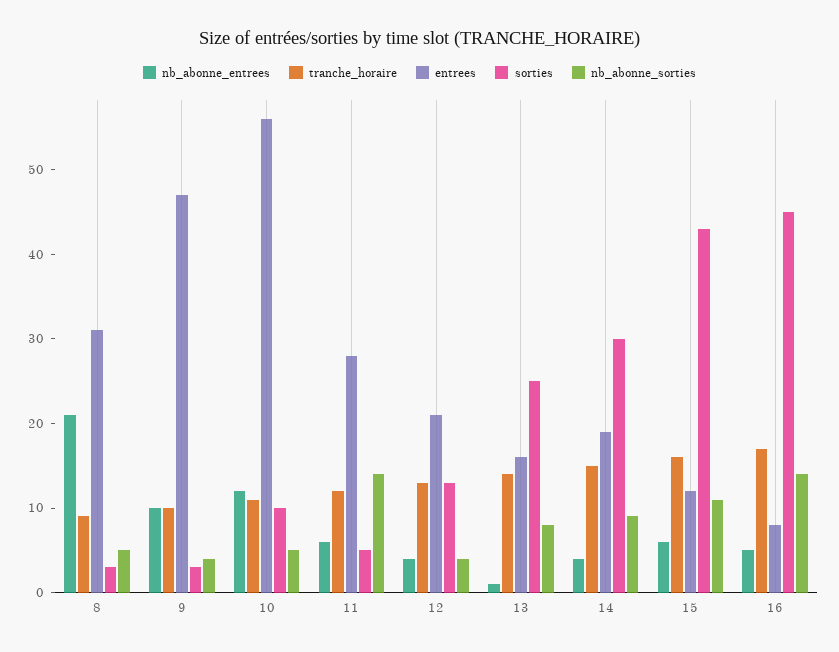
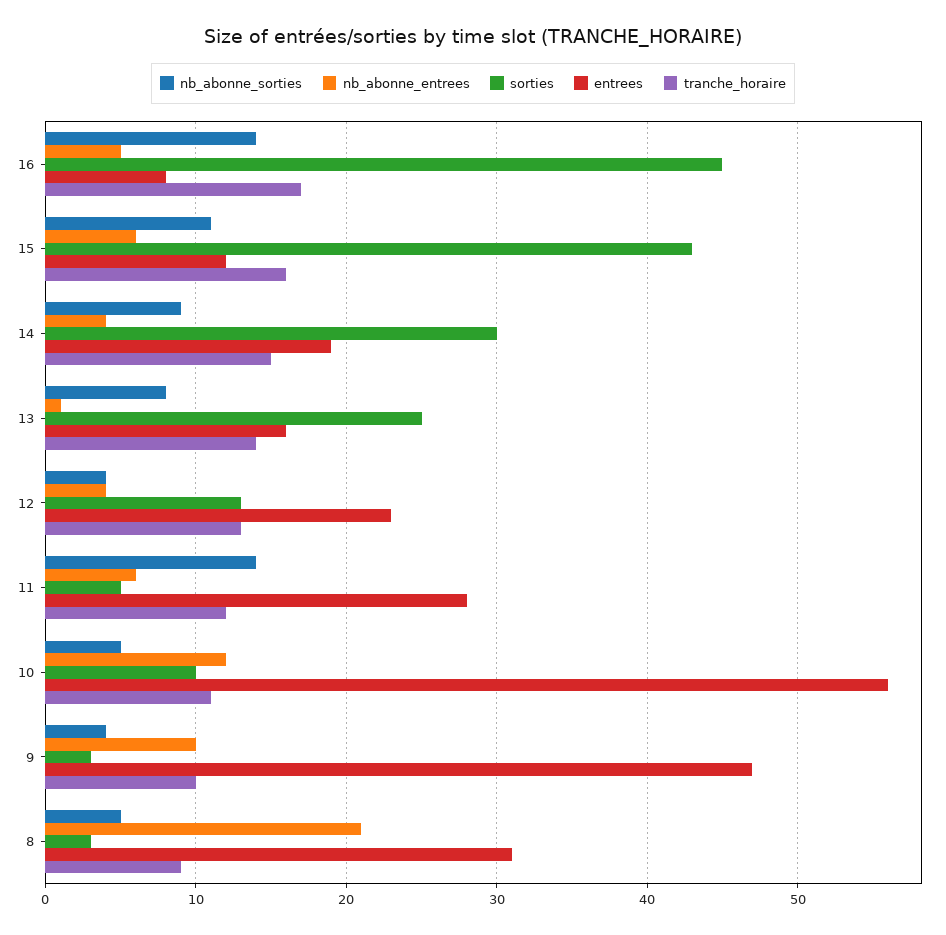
  {
    "nb_abonne_entrees": {
      "8": 21,
      "9": 10,
      "10": 12,
      "11": 6,
      "12": 4,
      "13": 1,
      "14": 4,
      "15": 6,
      "16": 5
    },
    "tranche_horaire": {
      "8": 9,
      "9": 10,
      "10": 11,
      "11": 12,
      "12": 13,
      "13": 14,
      "14": 15,
      "15": 16,
      "16": 17
    },
    "entrees": {
      "8": 31,
      "9": 47,
      "10": 56,
      "11": 28,
-     "12": 21,
+     "12": 23,
      "13": 16,
      "14": 19,
      "15": 12,
      "16": 8
    },
    "sorties": {
      "8": 3,
      "9": 3,
      "10": 10,
      "11": 5,
      "12": 13,
      "13": 25,
      "14": 30,
      "15": 43,
      "16": 45
    },
    "nb_abonne_sorties": {
      "8": 5,
      "9": 4,
      "10": 5,
      "11": 14,
      "12": 4,
      "13": 8,
      "14": 9,
      "15": 11,
      "16": 14
    }
  }

